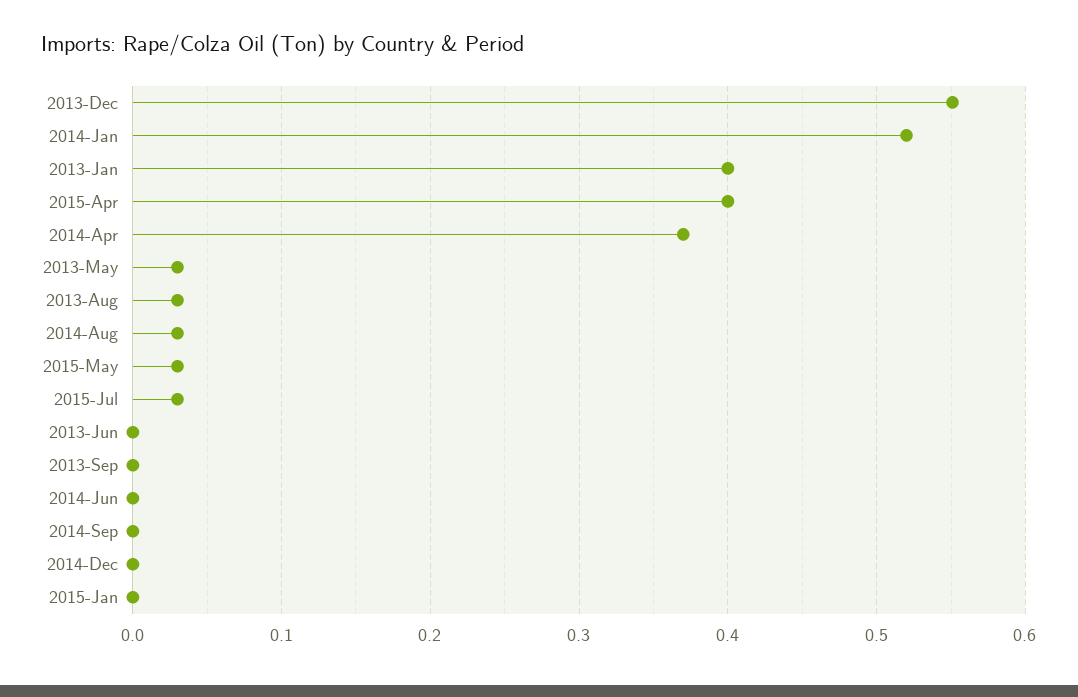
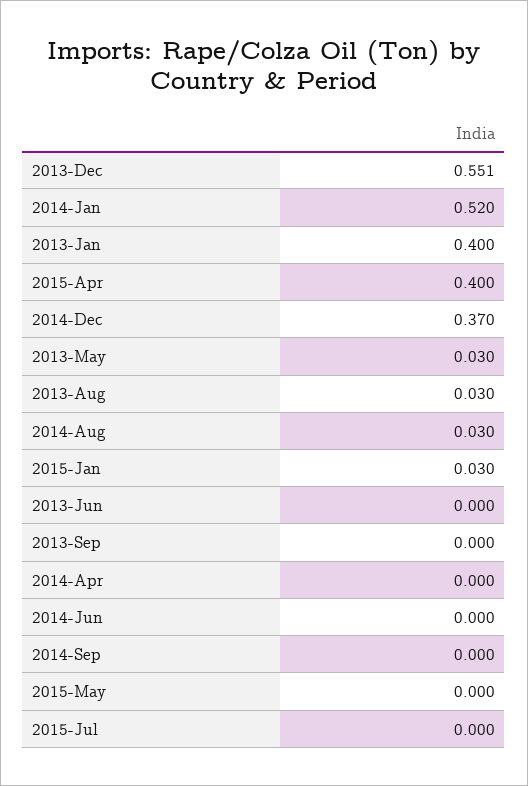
  {
    "2013-Dec": 0.551,
    "2014-Jan": 0.52,
    "2013-Jan": 0.4,
    "2015-Apr": 0.4,
-   "2014-Apr": 0.37,
+   "2014-Apr": 0,
    "2013-May": 0.03,
    "2013-Aug": 0.03,
    "2014-Aug": 0.03,
-   "2015-May": 0.03,
+   "2015-May": 0,
-   "2015-Jul": 0.03,
+   "2015-Jul": 0,
    "2013-Jun": 0,
    "2013-Sep": 0,
    "2014-Jun": 0,
    "2014-Sep": 0,
-   "2014-Dec": 0,
+   "2014-Dec": 0.37,
-   "2015-Jan": 0
+   "2015-Jan": 0.03
  }

